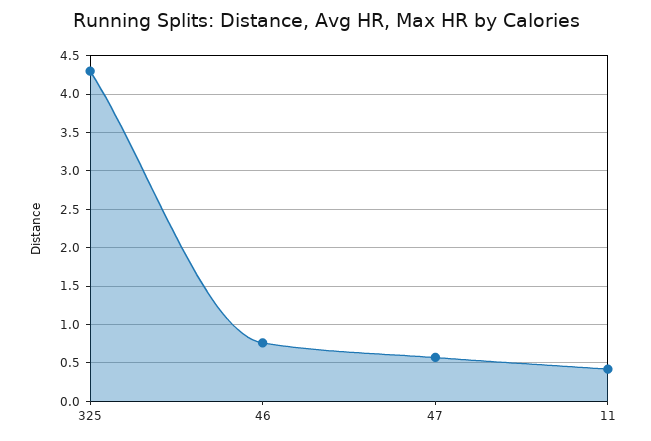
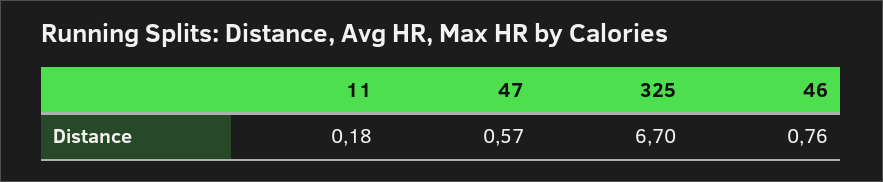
  {
-   "325": 4.3,
+   "325": 6.7,
    "46": 0.76,
    "47": 0.57,
-   "11": 0.4
+   "11": 0.18
  }

